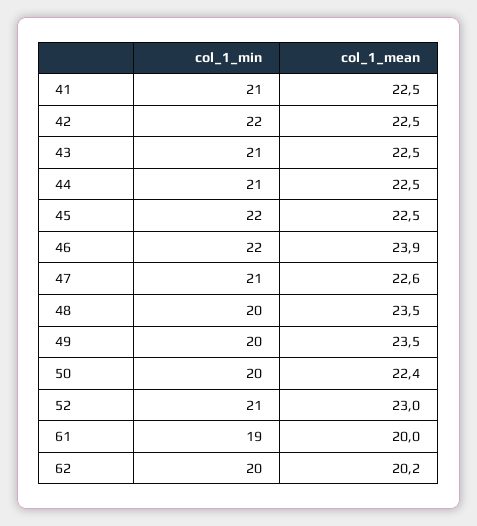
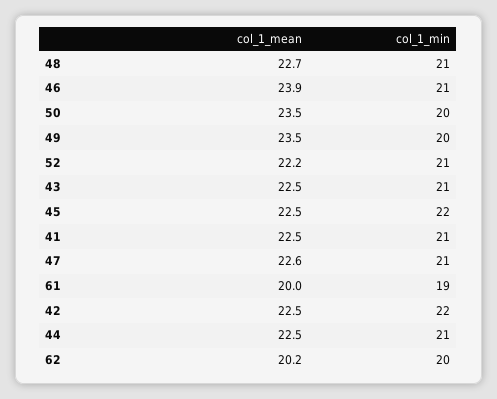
  {
    "col_1_min": {
      "41": 21,
      "42": 22,
      "43": 21,
      "44": 21,
      "45": 22,
-     "46": 22,
+     "46": 21,
      "47": 21,
-     "48": 20,
+     "48": 21,
      "49": 20,
      "50": 20,
      "52": 21,
      "61": 19,
      "62": 20
    },
    "col_1_mean": {
      "41": 22.5,
      "42": 22.5,
      "43": 22.5,
      "44": 22.5,
      "45": 22.5,
      "46": 23.9,
      "47": 22.6,
-     "48": 23.5,
+     "48": 22.7,
      "49": 23.5,
-     "50": 22.4,
+     "50": 23.5,
-     "52": 23,
+     "52": 22.2,
      "61": 20,
      "62": 20.2
    }
  }

